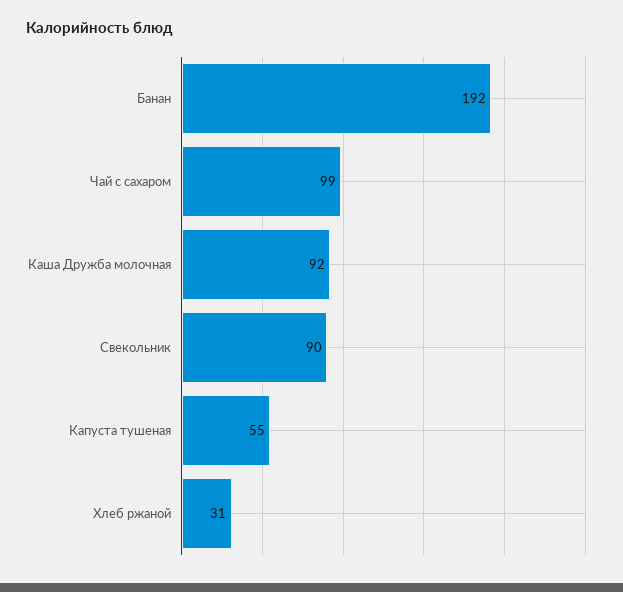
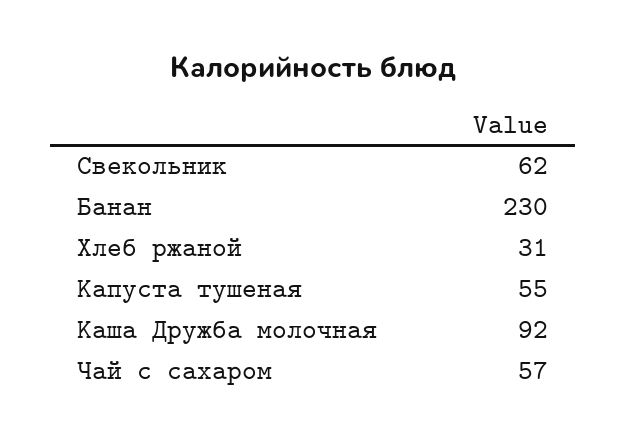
  {
-   "Банан": 192,
+   "Банан": 230,
-   "Чай с сахаром": 99,
+   "Чай с сахаром": 57,
    "Каша Дружба молочная": 92,
-   "Свекольник": 90,
+   "Свекольник": 62,
    "Капуста тушеная": 55,
    "Хлеб ржаной": 31
  }

